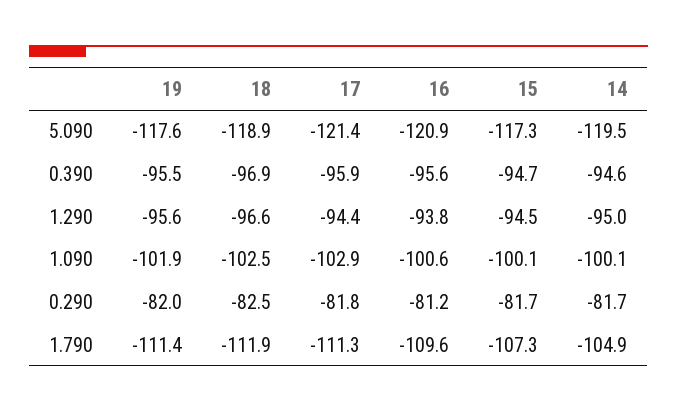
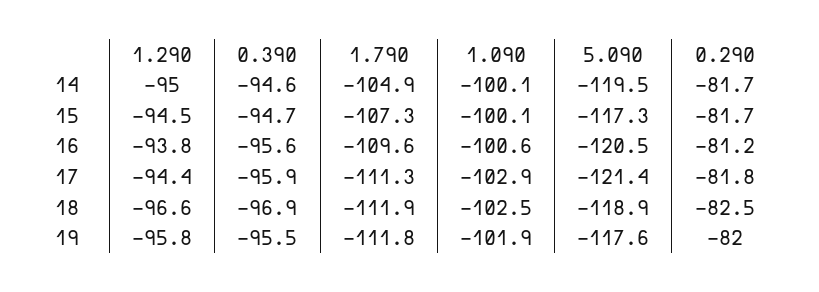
  {
    "19": {
      "5.090": -117.6,
      "0.390": -95.5,
-     "1.290": -95.6,
+     "1.290": -95.8,
      "1.090": -101.9,
      "0.290": -82,
-     "1.790": -111.4
+     "1.790": -111.8
    },
    "18": {
      "5.090": -118.9,
      "0.390": -96.9,
      "1.290": -96.6,
      "1.090": -102.5,
      "0.290": -82.5,
      "1.790": -111.9
    },
    "17": {
      "5.090": -121.4,
      "0.390": -95.9,
      "1.290": -94.4,
      "1.090": -102.9,
      "0.290": -81.8,
      "1.790": -111.3
    },
    "16": {
-     "5.090": -120.9,
+     "5.090": -120.5,
      "0.390": -95.6,
      "1.290": -93.8,
      "1.090": -100.6,
      "0.290": -81.2,
      "1.790": -109.6
    },
    "15": {
      "5.090": -117.3,
      "0.390": -94.7,
      "1.290": -94.5,
      "1.090": -100.1,
      "0.290": -81.7,
      "1.790": -107.3
    },
    "14": {
      "5.090": -119.5,
      "0.390": -94.6,
      "1.290": -95,
      "1.090": -100.1,
      "0.290": -81.7,
      "1.790": -104.9
    }
  }

